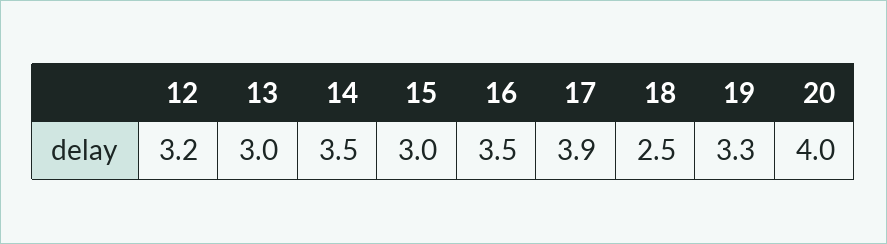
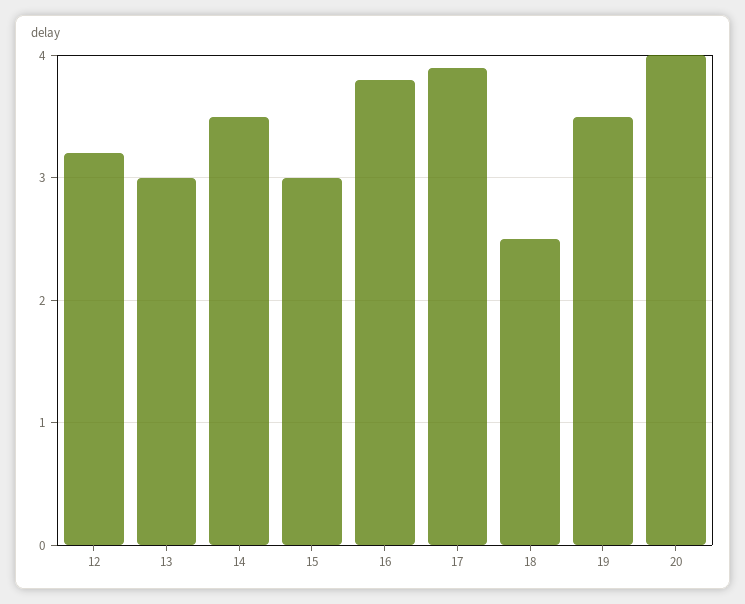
  {
    "12": 3.2,
    "13": 3,
    "14": 3.5,
    "15": 3,
-   "16": 3.5,
+   "16": 3.8,
    "17": 3.9,
    "18": 2.5,
-   "19": 3.3,
+   "19": 3.5,
    "20": 4
  }

